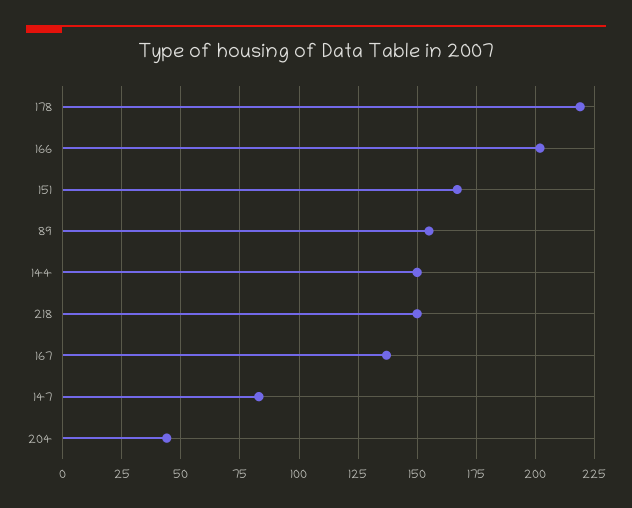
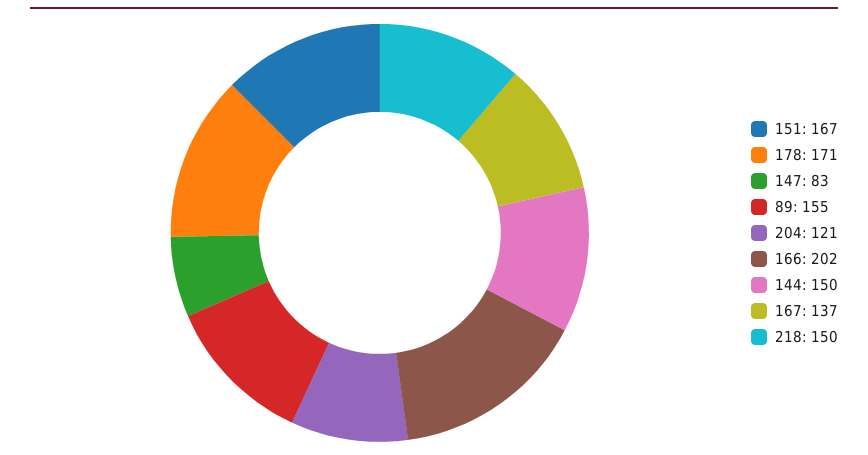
  {
-   "178": 220,
+   "178": 171,
    "166": 202,
    "151": 167,
    "89": 155,
    "144": 150,
    "218": 150,
    "167": 137,
    "147": 83,
-   "204": 45
+   "204": 121
  }

